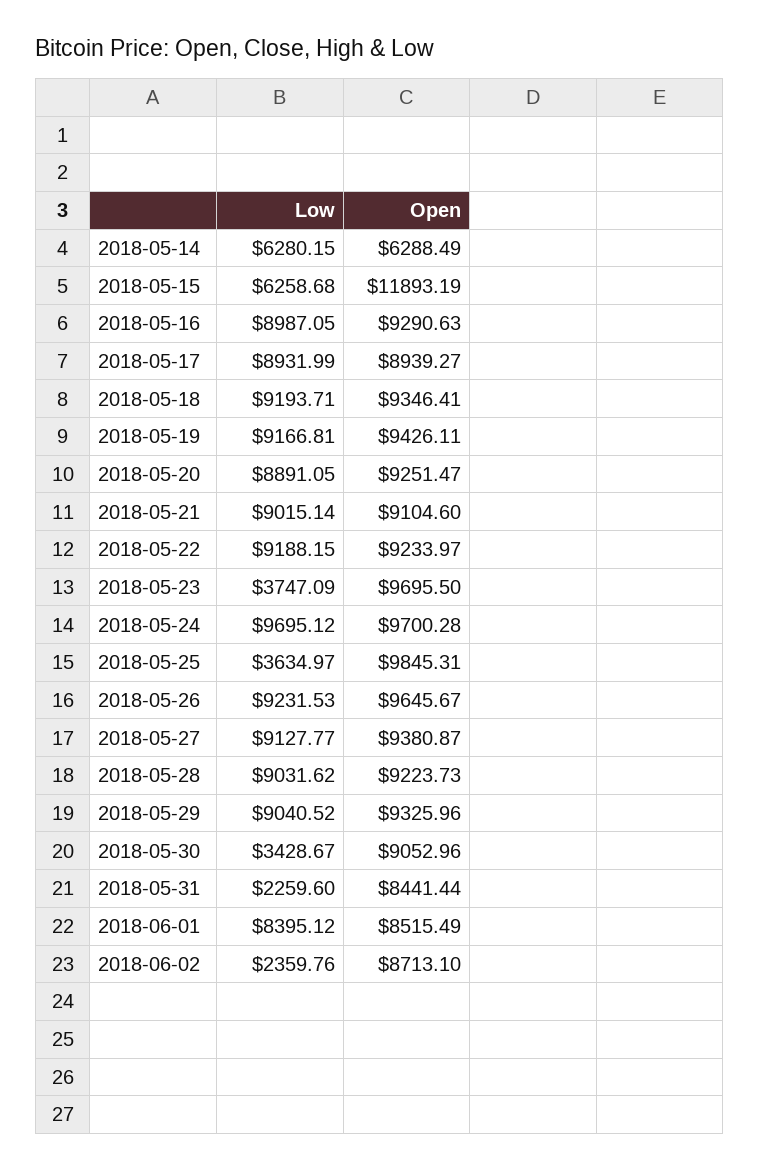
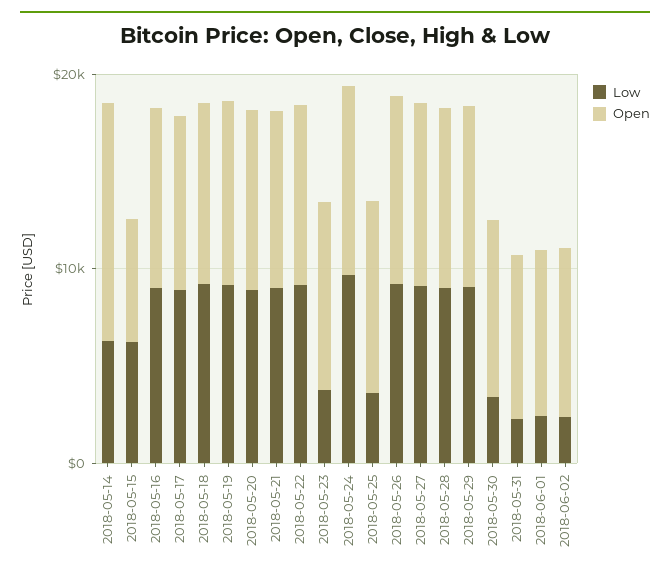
  {
    "Low": {
      "2018-05-14": 6280.15,
      "2018-05-15": 6258.68,
      "2018-05-16": 8987.05,
      "2018-05-17": 8931.99,
      "2018-05-18": 9193.71,
      "2018-05-19": 9166.81,
      "2018-05-20": 8891.05,
      "2018-05-21": 9015.14,
      "2018-05-22": 9188.15,
      "2018-05-23": 3747.09,
      "2018-05-24": 9695.12,
      "2018-05-25": 3634.97,
      "2018-05-26": 9231.53,
      "2018-05-27": 9127.77,
      "2018-05-28": 9031.62,
      "2018-05-29": 9040.52,
      "2018-05-30": 3428.67,
      "2018-05-31": 2259.6,
-     "2018-06-01": 8395.12,
+     "2018-06-01": 2000,
      "2018-06-02": 2359.76
    },
    "Open": {
-     "2018-05-14": 6288.49,
+     "2018-05-14": 12000,
-     "2018-05-15": 11893.19,
+     "2018-05-15": 6000,
      "2018-05-16": 9290.63,
      "2018-05-17": 8939.27,
      "2018-05-18": 9346.41,
      "2018-05-19": 9426.11,
      "2018-05-20": 9251.47,
      "2018-05-21": 9104.6,
      "2018-05-22": 9233.97,
      "2018-05-23": 9695.5,
      "2018-05-24": 9700.28,
      "2018-05-25": 9845.31,
      "2018-05-26": 9645.67,
      "2018-05-27": 9380.87,
      "2018-05-28": 9223.73,
      "2018-05-29": 9325.96,
      "2018-05-30": 9052.96,
      "2018-05-31": 8441.44,
      "2018-06-01": 8515.49,
      "2018-06-02": 8713.1
    }
  }

